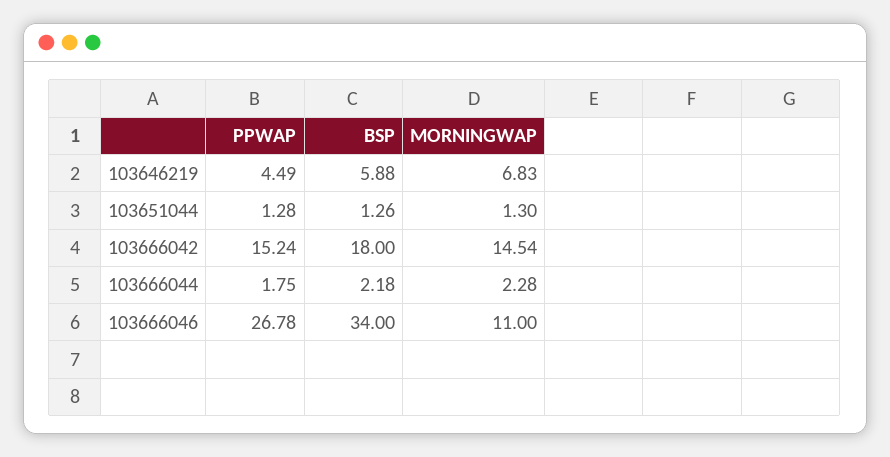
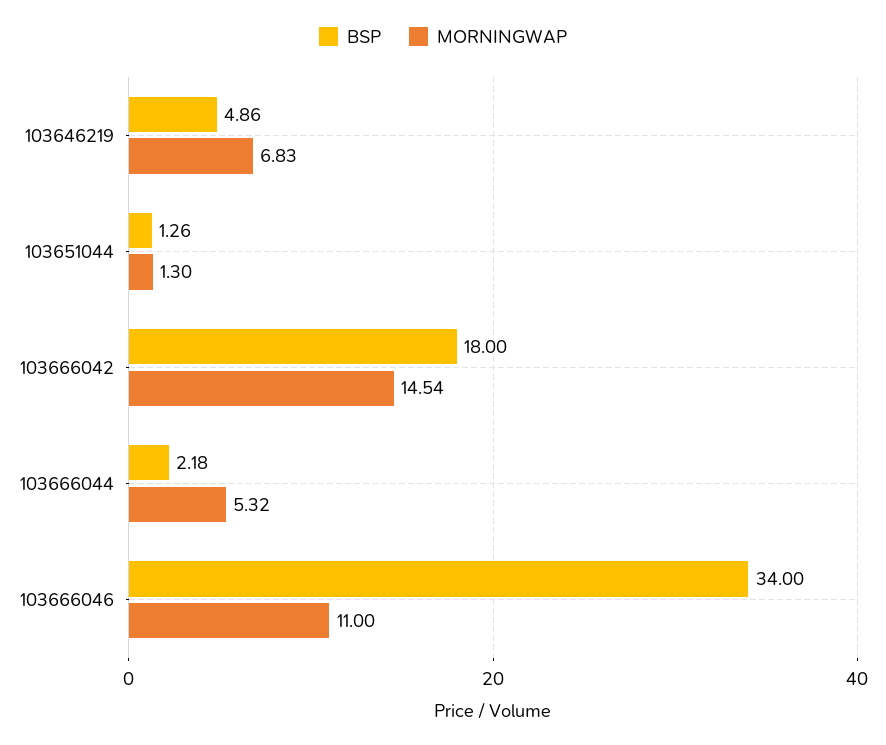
  {
-   "PPWAP": {
-     "103646219": 4.49,
-     "103651044": 1.28,
-     "103666042": 15.24,
-     "103666044": 1.75,
-     "103666046": 26.78
-   },
    "BSP": {
-     "103646219": 5.88,
+     "103646219": 4.86,
      "103651044": 1.26,
      "103666042": 18,
      "103666044": 2.18,
      "103666046": 34
    },
    "MORNINGWAP": {
      "103646219": 6.83,
      "103651044": 1.3,
      "103666042": 14.54,
-     "103666044": 2.28,
+     "103666044": 5.32,
      "103666046": 11
    }
  }

